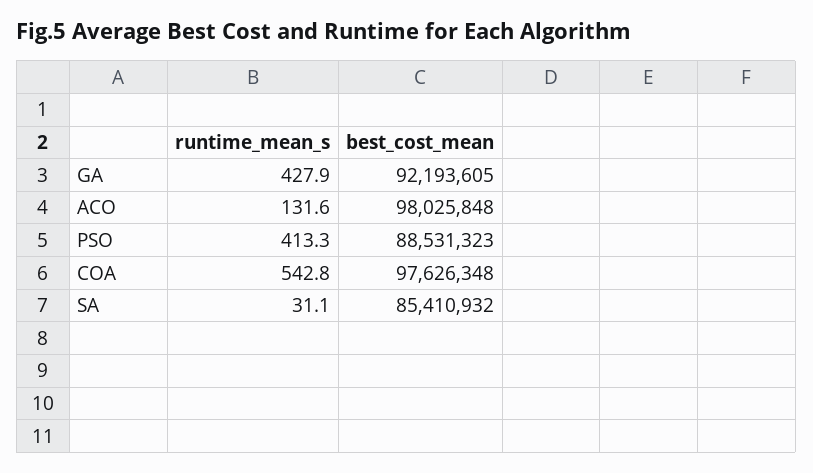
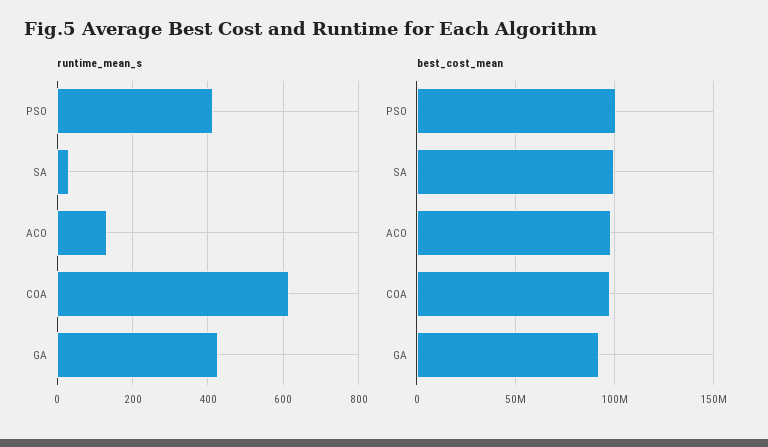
  {
    "runtime_mean_s": {
      "GA": 427.9,
      "ACO": 131.6,
      "PSO": 413.3,
-     "COA": 542.8,
+     "COA": 620,
      "SA": 31.1
    },
    "best_cost_mean": {
      "GA": 92193605,
      "ACO": 98025848,
-     "PSO": 88531323,
+     "PSO": 100000000,
      "COA": 97626348,
-     "SA": 85410932
+     "SA": 100000000
    }
  }

